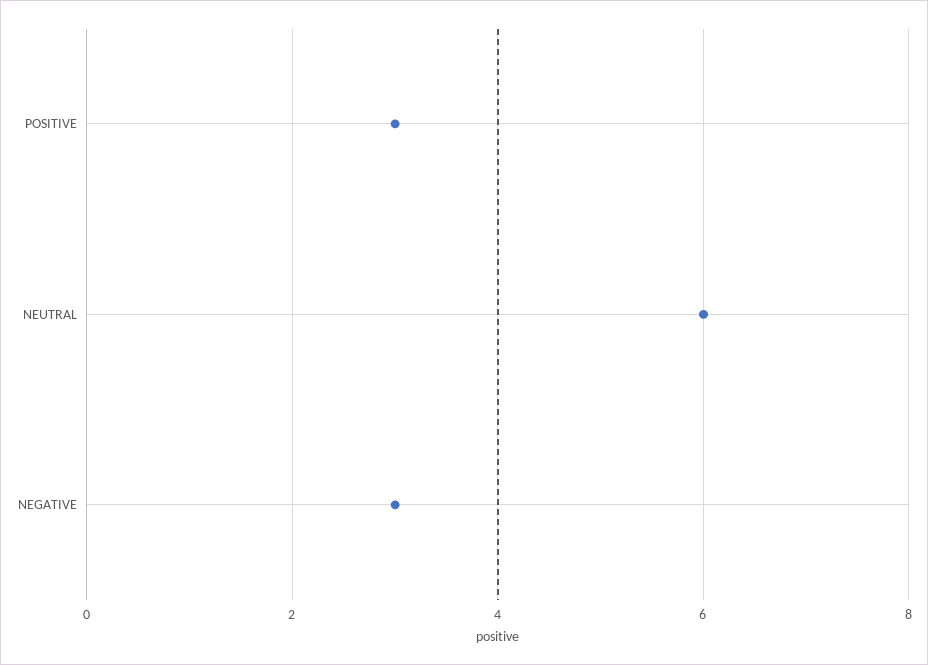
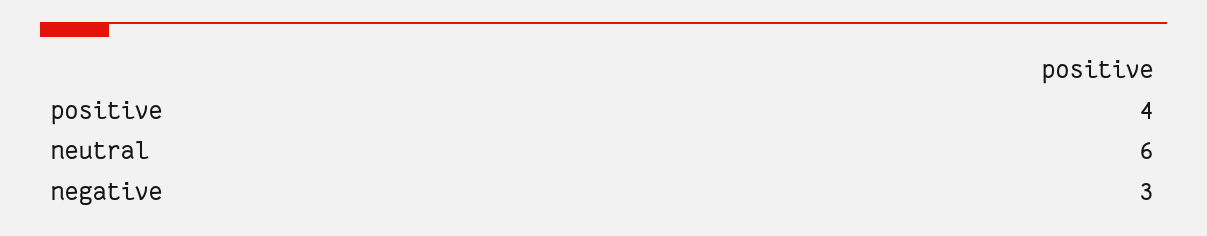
  {
-   "POSITIVE": 3,
+   "POSITIVE": 4,
    "NEUTRAL": 6,
    "NEGATIVE": 3
  }

